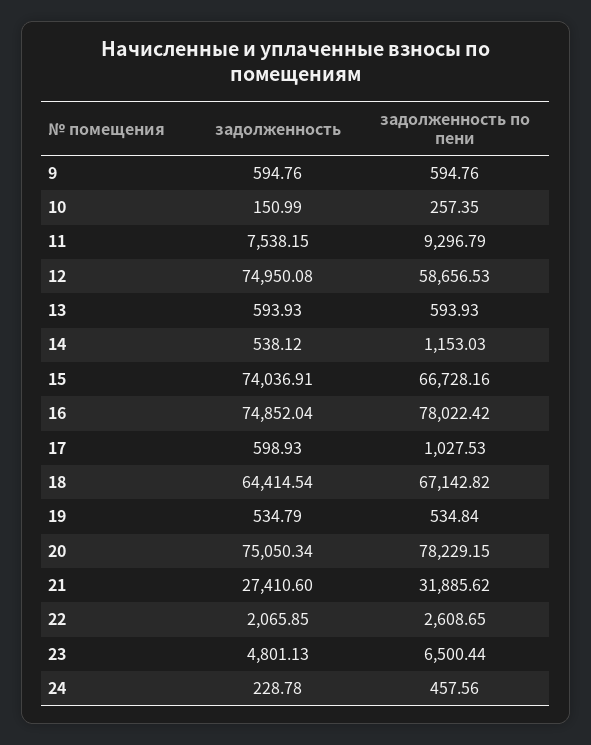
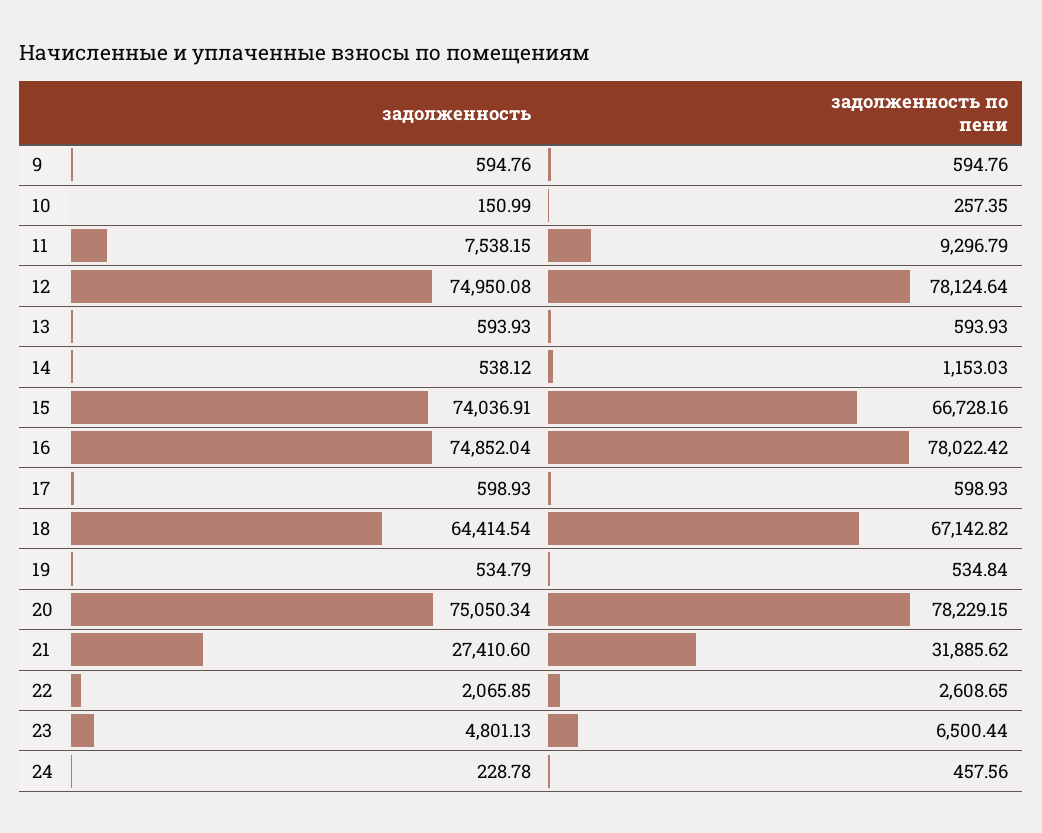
  {
    "задолженность": {
      "9": 594.76,
      "10": 150.99,
      "11": 7538.15,
      "12": 74950.08,
      "13": 593.93,
      "14": 538.12,
      "15": 74036.91,
      "16": 74852.04,
      "17": 598.93,
      "18": 64414.54,
      "19": 534.79,
      "20": 75050.34,
      "21": 27410.6,
      "22": 2065.85,
      "23": 4801.13,
      "24": 228.78
    },
    "задолженность по пени": {
      "9": 594.76,
      "10": 257.35,
      "11": 9296.79,
-     "12": 58656.53,
+     "12": 78124.64,
      "13": 593.93,
      "14": 1153.03,
      "15": 66728.16,
      "16": 78022.42,
-     "17": 1027.53,
+     "17": 598.93,
      "18": 67142.82,
      "19": 534.84,
      "20": 78229.15,
      "21": 31885.62,
      "22": 2608.65,
      "23": 6500.44,
      "24": 457.56
    }
  }

